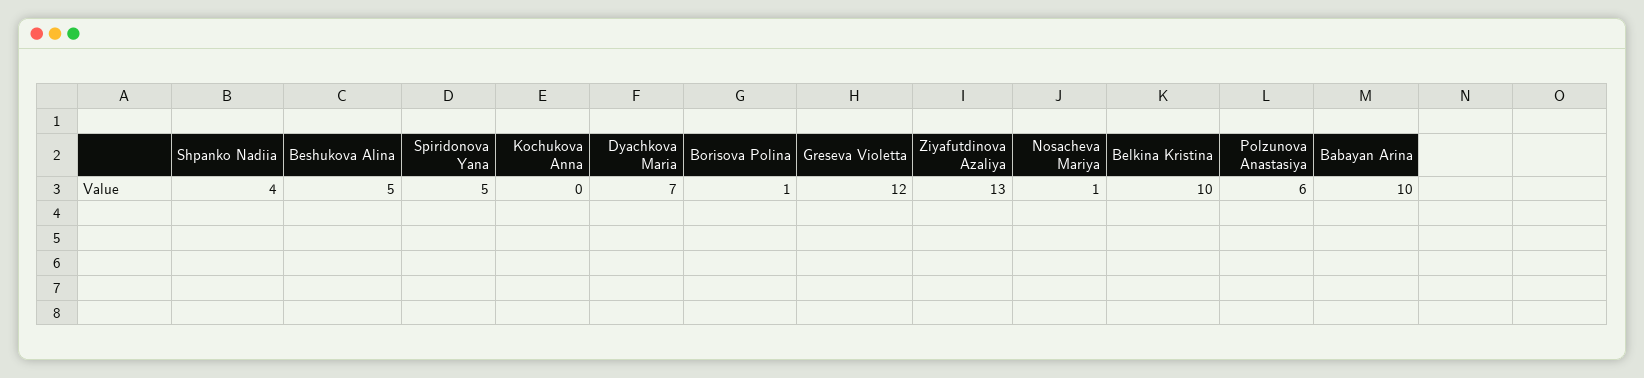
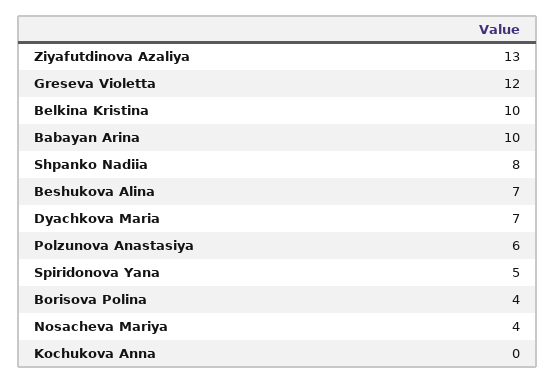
  {
-   "Shpanko Nadiia": 4,
+   "Shpanko Nadiia": 8,
-   "Beshukova Alina": 5,
+   "Beshukova Alina": 7,
    "Spiridonova Yana": 5,
    "Kochukova Anna": 0,
    "Dyachkova Maria": 7,
-   "Borisova Polina": 1,
+   "Borisova Polina": 4,
    "Greseva Violetta": 12,
    "Ziyafutdinova Azaliya": 13,
-   "Nosacheva Mariya": 1,
+   "Nosacheva Mariya": 4,
    "Belkina Kristina": 10,
    "Polzunova Anastasiya": 6,
    "Babayan Arina": 10
  }

